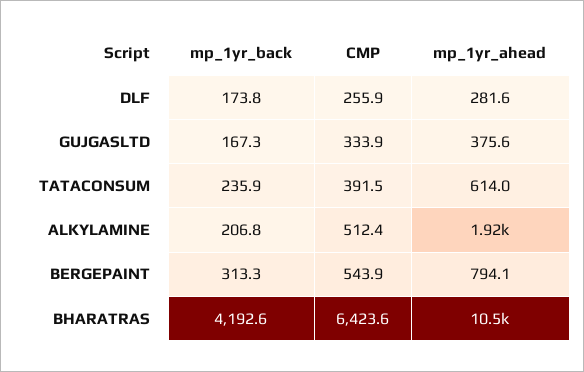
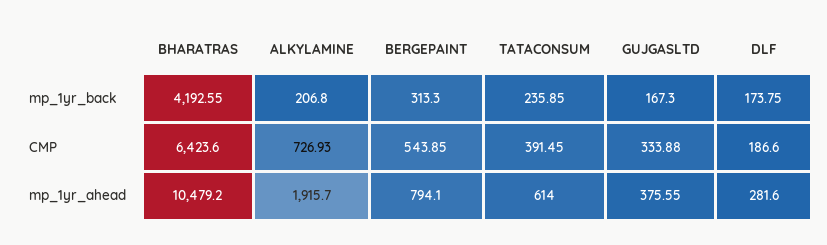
  {
    "mp_1yr_back": {
      "DLF": 173.75,
      "GUJGASLTD": 167.3,
      "TATACONSUM": 235.85,
      "ALKYLAMINE": 206.8,
      "BERGEPAINT": 313.3,
      "BHARATRAS": 4192.55
    },
    "CMP": {
-     "DLF": 255.9,
+     "DLF": 186.6,
      "GUJGASLTD": 333.88,
      "TATACONSUM": 391.45,
-     "ALKYLAMINE": 512.4,
+     "ALKYLAMINE": 726.93,
      "BERGEPAINT": 543.85,
      "BHARATRAS": 6423.6
    },
    "mp_1yr_ahead": {
      "DLF": 281.6,
      "GUJGASLTD": 375.55,
      "TATACONSUM": 614,
      "ALKYLAMINE": 1915.7,
      "BERGEPAINT": 794.1,
      "BHARATRAS": 10479.2
    }
  }

